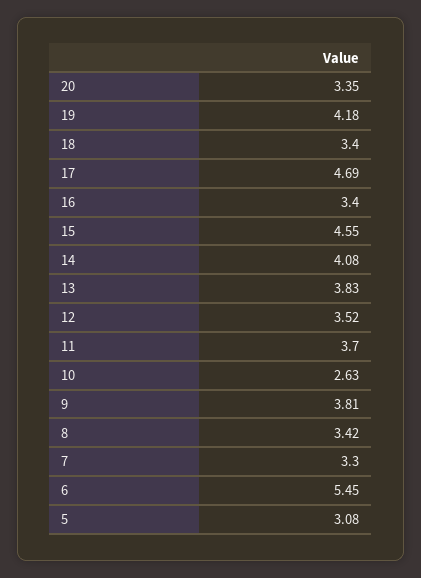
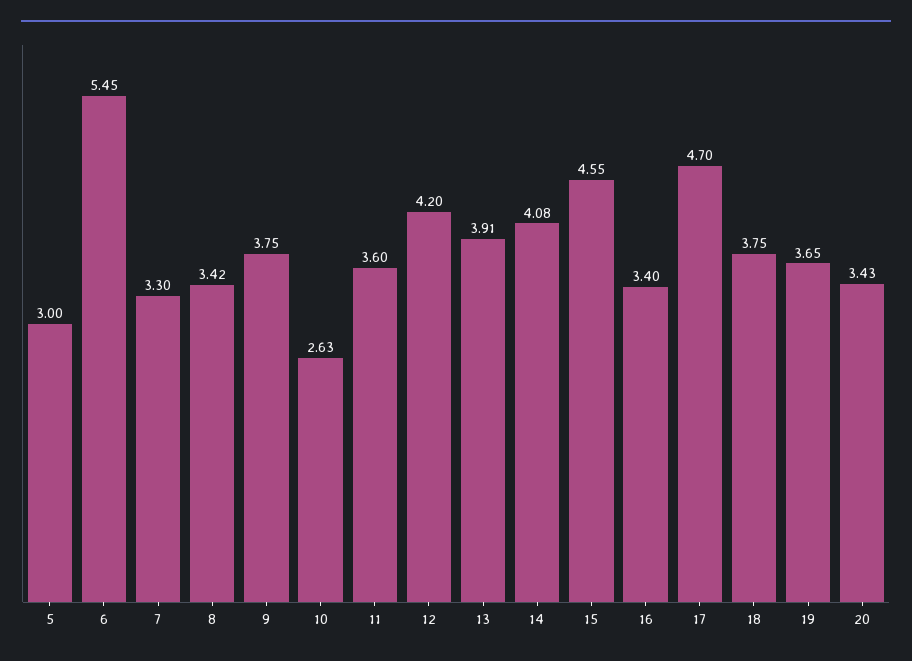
  {
-   "20": 3.35,
+   "20": 3.43,
-   "19": 4.18,
+   "19": 3.65,
-   "18": 3.4,
+   "18": 3.75,
-   "17": 4.69,
+   "17": 4.7,
    "16": 3.4,
    "15": 4.55,
    "14": 4.08,
-   "13": 3.83,
+   "13": 3.91,
-   "12": 3.52,
+   "12": 4.2,
-   "11": 3.7,
+   "11": 3.6,
    "10": 2.63,
-   "9": 3.81,
+   "9": 3.75,
    "8": 3.42,
    "7": 3.3,
    "6": 5.45,
-   "5": 3.08
+   "5": 3
  }

